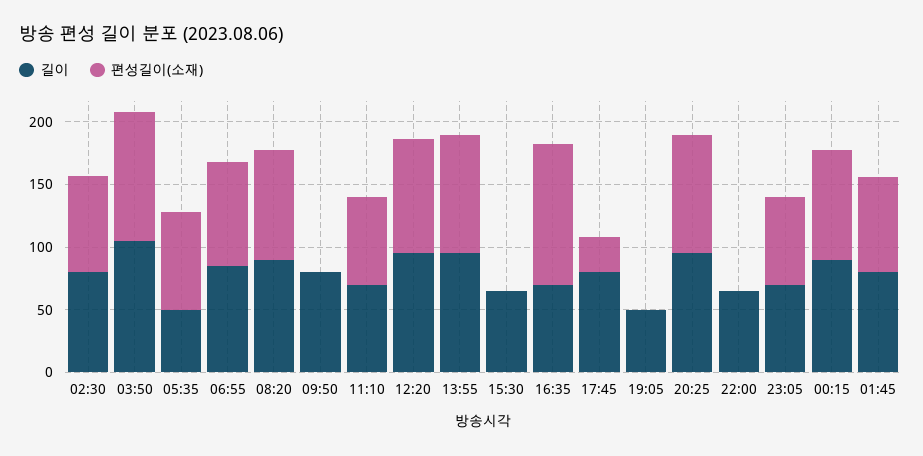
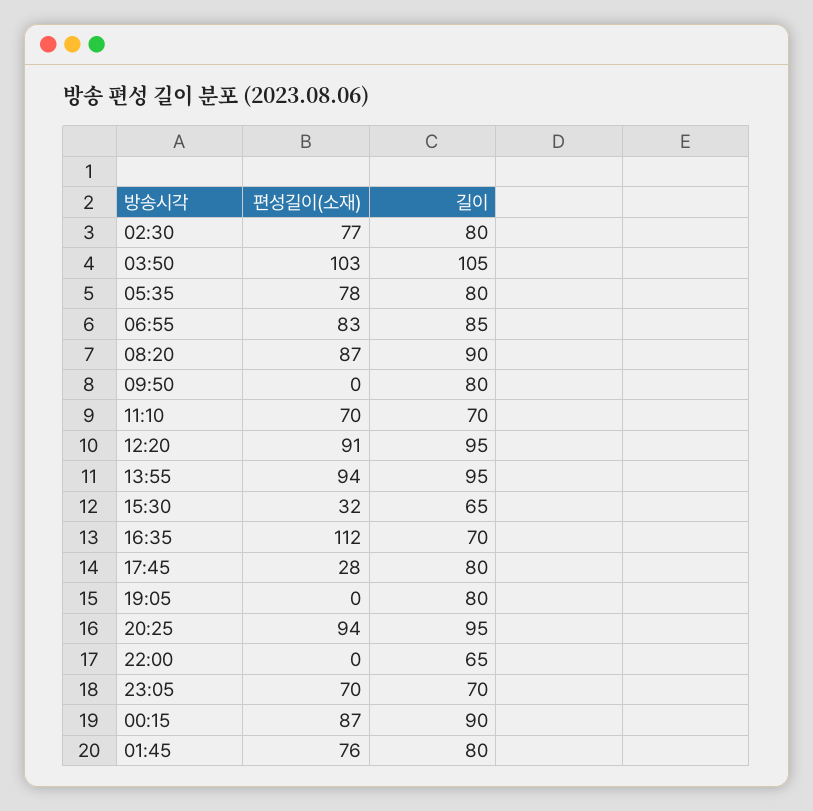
  {
    "길이": {
      "02:30": 80,
      "03:50": 105,
-     "05:35": 50,
+     "05:35": 80,
      "06:55": 85,
      "08:20": 90,
      "09:50": 80,
      "11:10": 70,
      "12:20": 95,
      "13:55": 95,
      "15:30": 65,
      "16:35": 70,
      "17:45": 80,
-     "19:05": 50,
+     "19:05": 80,
      "20:25": 95,
      "22:00": 65,
      "23:05": 70,
      "00:15": 90,
      "01:45": 80
    },
    "편성길이(소재)": {
      "02:30": 77,
      "03:50": 103,
      "05:35": 78,
      "06:55": 83,
      "08:20": 87,
      "09:50": 0,
      "11:10": 70,
      "12:20": 91,
      "13:55": 94,
-     "15:30": 0,
+     "15:30": 32,
      "16:35": 112,
      "17:45": 28,
      "19:05": 0,
      "20:25": 94,
      "22:00": 0,
      "23:05": 70,
      "00:15": 87,
      "01:45": 76
    }
  }

